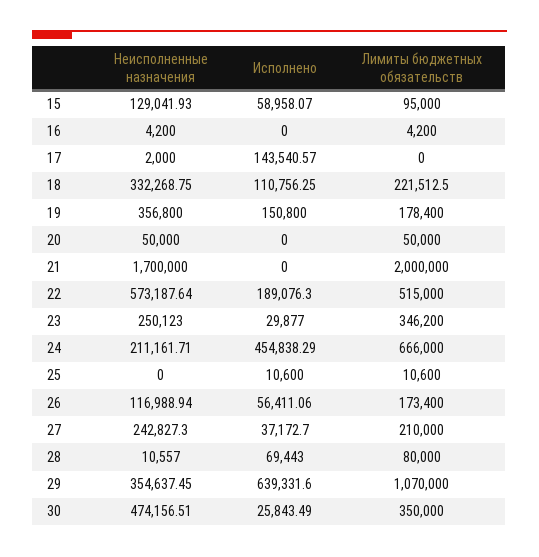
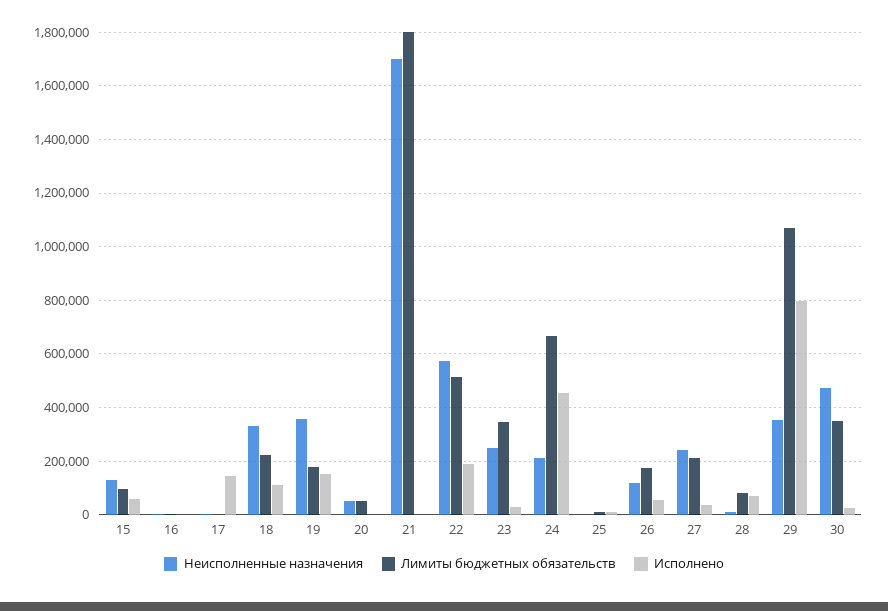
  {
    "Неисполненные назначения": {
      "15": 129041.93,
      "16": 4200,
      "17": 2000,
      "18": 332268.75,
      "19": 356800,
      "20": 50000,
      "21": 1700000,
      "22": 573187.64,
      "23": 250123,
      "24": 211161.71,
      "25": 0,
      "26": 116988.94,
      "27": 242827.3,
      "28": 10557,
      "29": 354637.45,
      "30": 474156.51
    },
    "Исполнено": {
      "15": 58958.07,
      "16": 0,
      "17": 143540.57,
      "18": 110756.25,
      "19": 150800,
      "20": 0,
      "21": 0,
      "22": 189076.3,
      "23": 29877,
      "24": 454838.29,
      "25": 10600,
      "26": 56411.06,
      "27": 37172.7,
      "28": 69443,
-     "29": 639331.6,
+     "29": 800000,
      "30": 25843.49
    },
    "Лимиты бюджетных обязательств": {
      "15": 95000,
      "16": 4200,
      "17": 0,
      "18": 221512.5,
      "19": 178400,
      "20": 50000,
-     "21": 2000000,
+     "21": 1800000,
      "22": 515000,
      "23": 346200,
      "24": 666000,
      "25": 10600,
      "26": 173400,
      "27": 210000,
      "28": 80000,
      "29": 1070000,
      "30": 350000
    }
  }

